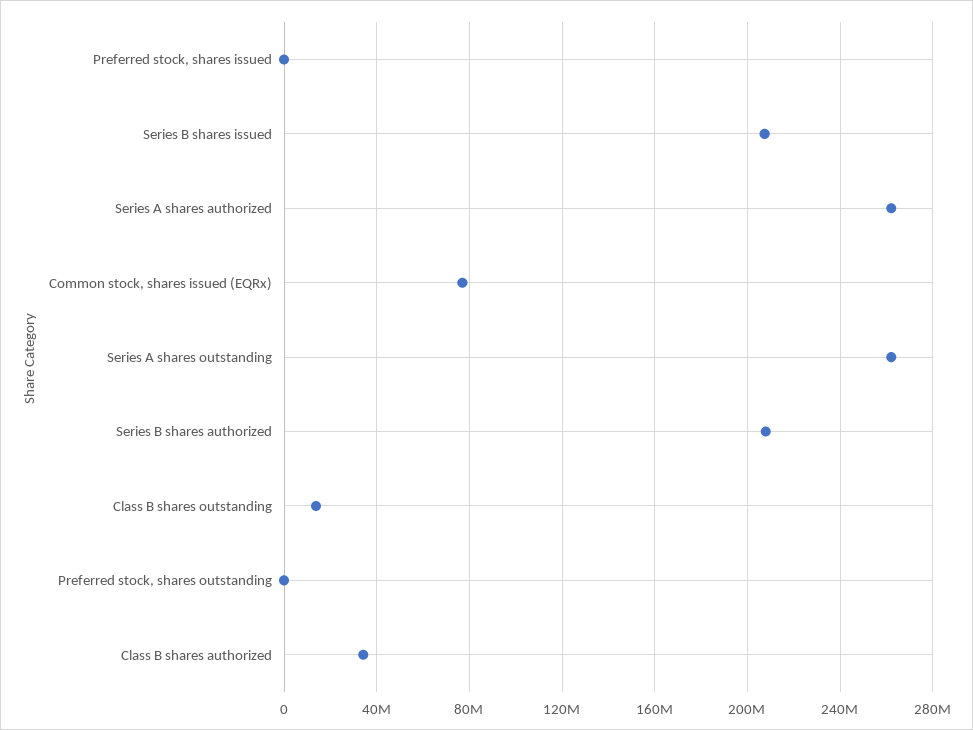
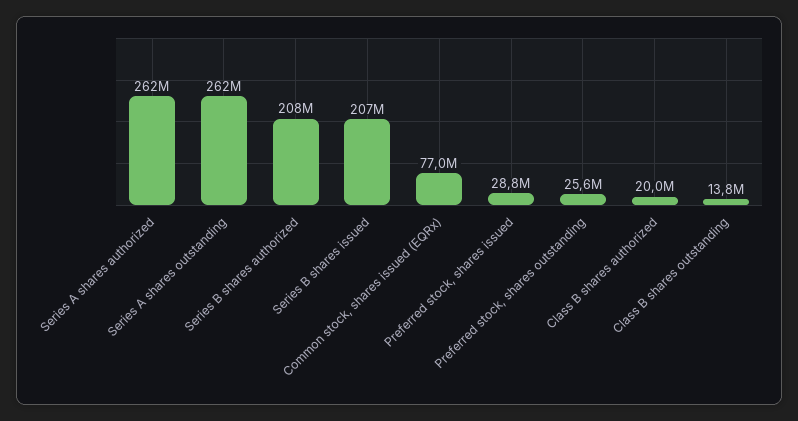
  {
-   "Preferred stock, shares issued": 0,
+   "Preferred stock, shares issued": 28800000,
    "Series B shares issued": 207000000,
    "Series A shares authorized": 262000000,
    "Common stock, shares issued (EQRx)": 77000000,
    "Series A shares outstanding": 262000000,
    "Series B shares authorized": 208000000,
    "Class B shares outstanding": 13800000,
-   "Preferred stock, shares outstanding": 0,
+   "Preferred stock, shares outstanding": 25600000,
-   "Class B shares authorized": 35000000
+   "Class B shares authorized": 20000000
  }

